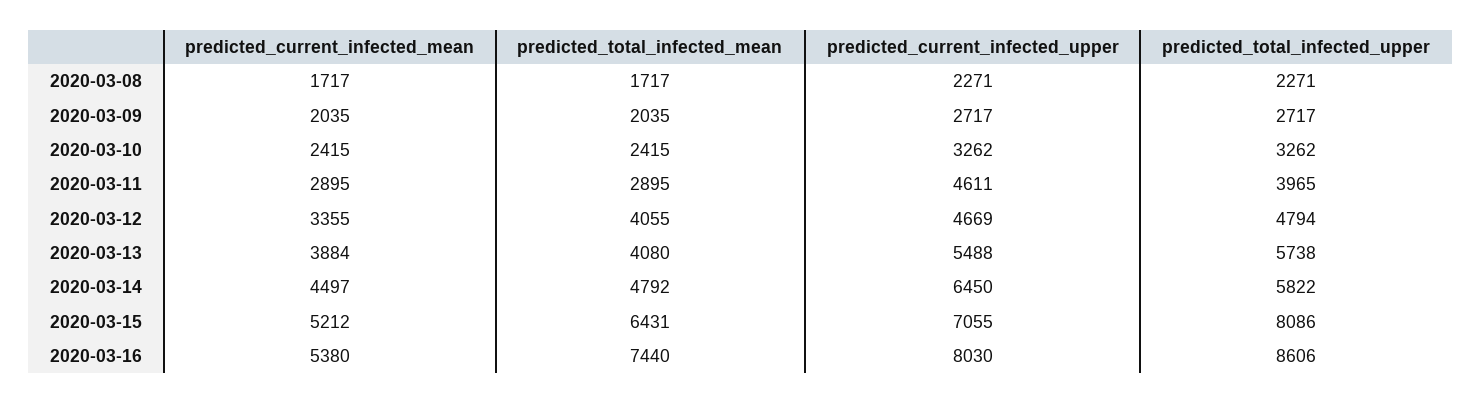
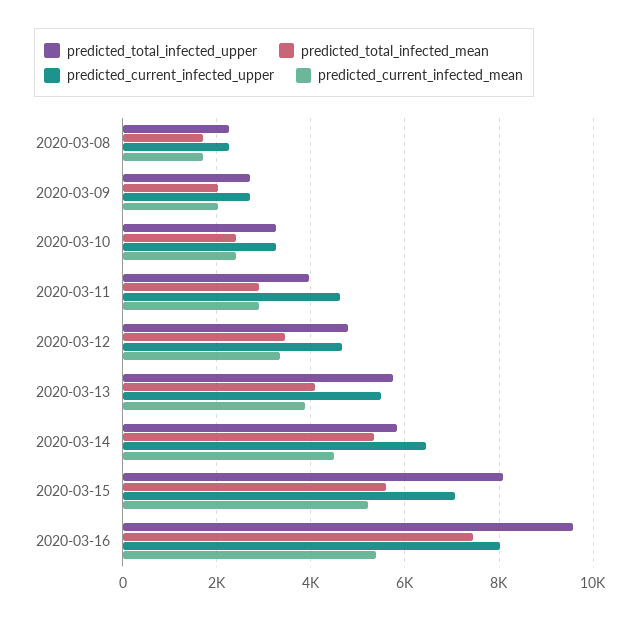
  {
    "predicted_current_infected_mean": {
      "2020-03-08": 1717,
      "2020-03-09": 2035,
      "2020-03-10": 2415,
      "2020-03-11": 2895,
      "2020-03-12": 3355,
      "2020-03-13": 3884,
      "2020-03-14": 4497,
      "2020-03-15": 5212,
      "2020-03-16": 5380
    },
    "predicted_total_infected_mean": {
      "2020-03-08": 1717,
      "2020-03-09": 2035,
      "2020-03-10": 2415,
      "2020-03-11": 2895,
-     "2020-03-12": 4055,
+     "2020-03-12": 3400,
      "2020-03-13": 4080,
-     "2020-03-14": 4792,
+     "2020-03-14": 5400,
-     "2020-03-15": 6431,
+     "2020-03-15": 5600,
      "2020-03-16": 7440
    },
    "predicted_current_infected_upper": {
      "2020-03-08": 2271,
      "2020-03-09": 2717,
      "2020-03-10": 3262,
      "2020-03-11": 4611,
      "2020-03-12": 4669,
      "2020-03-13": 5488,
      "2020-03-14": 6450,
      "2020-03-15": 7055,
      "2020-03-16": 8030
    },
    "predicted_total_infected_upper": {
      "2020-03-08": 2271,
      "2020-03-09": 2717,
      "2020-03-10": 3262,
      "2020-03-11": 3965,
      "2020-03-12": 4794,
      "2020-03-13": 5738,
      "2020-03-14": 5822,
      "2020-03-15": 8086,
-     "2020-03-16": 8606
+     "2020-03-16": 9600
    }
  }

